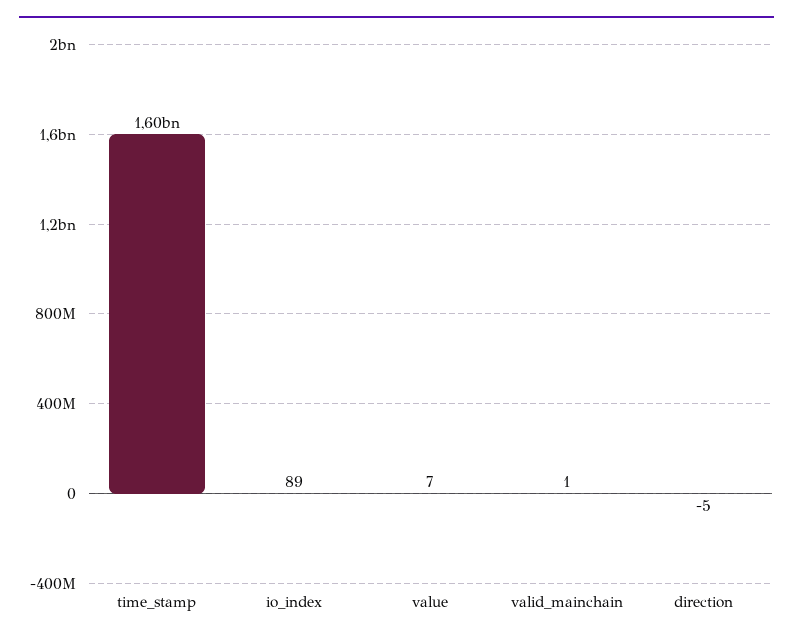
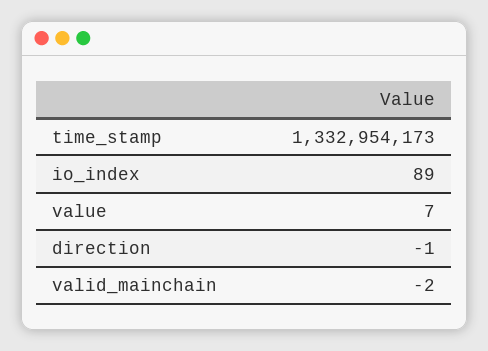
  {
-   "time_stamp": 1600000000,
+   "time_stamp": 1332954173,
    "io_index": 89,
    "value": 7,
-   "valid_mainchain": 1,
+   "valid_mainchain": -2,
-   "direction": -5
+   "direction": -1
  }

